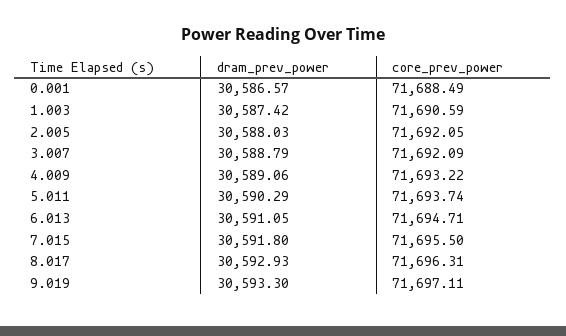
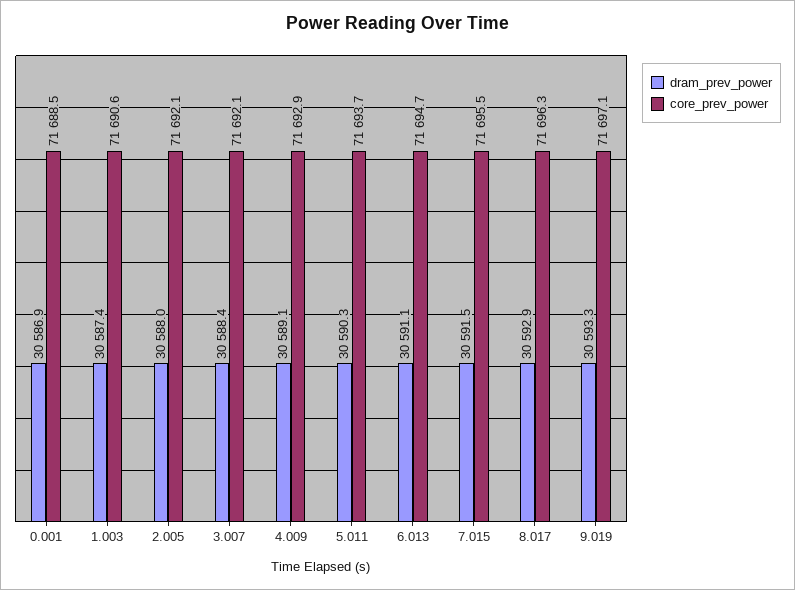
  {
    "dram_prev_power": {
-     "0.001": 30586.57,
+     "0.001": 30586.9,
      "1.003": 30587.42,
      "2.005": 30588.03,
-     "3.007": 30588.79,
+     "3.007": 30588.4,
      "4.009": 30589.06,
      "5.011": 30590.29,
      "6.013": 30591.05,
-     "7.015": 30591.8,
+     "7.015": 30591.5,
      "8.017": 30592.93,
      "9.019": 30593.3
    },
    "core_prev_power": {
      "0.001": 71688.49,
      "1.003": 71690.59,
      "2.005": 71692.05,
      "3.007": 71692.09,
-     "4.009": 71693.22,
+     "4.009": 71692.9,
      "5.011": 71693.74,
      "6.013": 71694.71,
      "7.015": 71695.5,
      "8.017": 71696.31,
      "9.019": 71697.11
    }
  }

